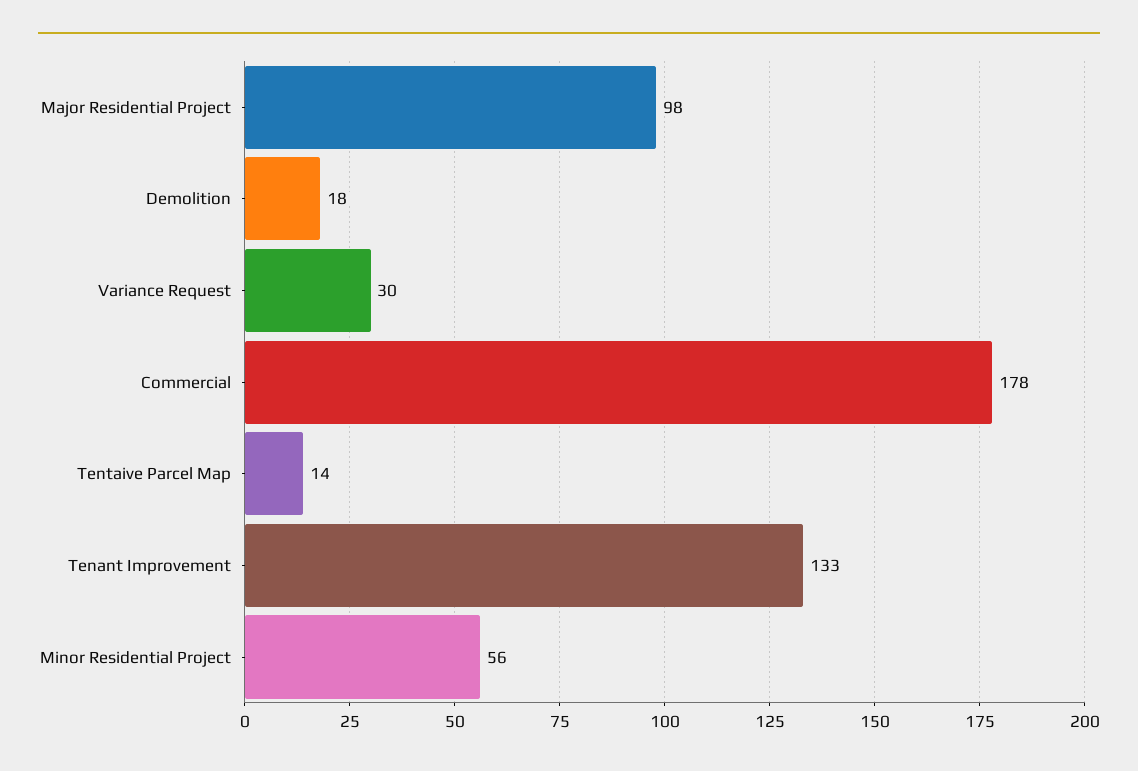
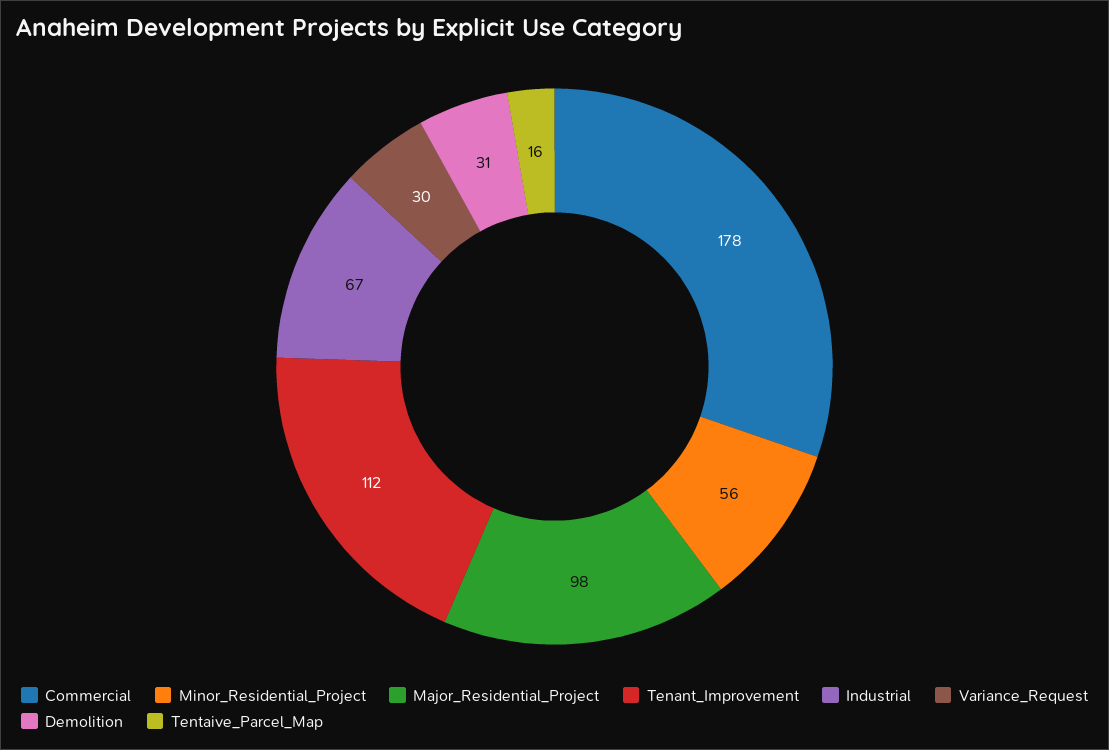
  {
    "Major Residential Project": 98,
-   "Demolition": 18,
+   "Demolition": 31,
    "Variance Request": 30,
    "Commercial": 178,
-   "Tentaive Parcel Map": 14,
+   "Tentaive Parcel Map": 16,
-   "Tenant Improvement": 133,
+   "Tenant Improvement": 112,
-   "Minor Residential Project": 56
+   "Minor Residential Project": 56,
+   "Industrial": 67
  }

